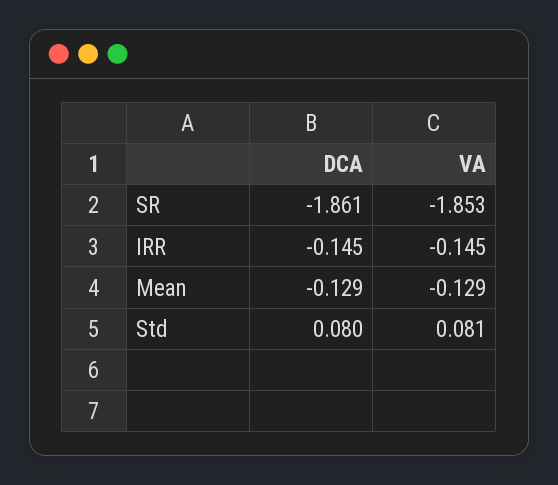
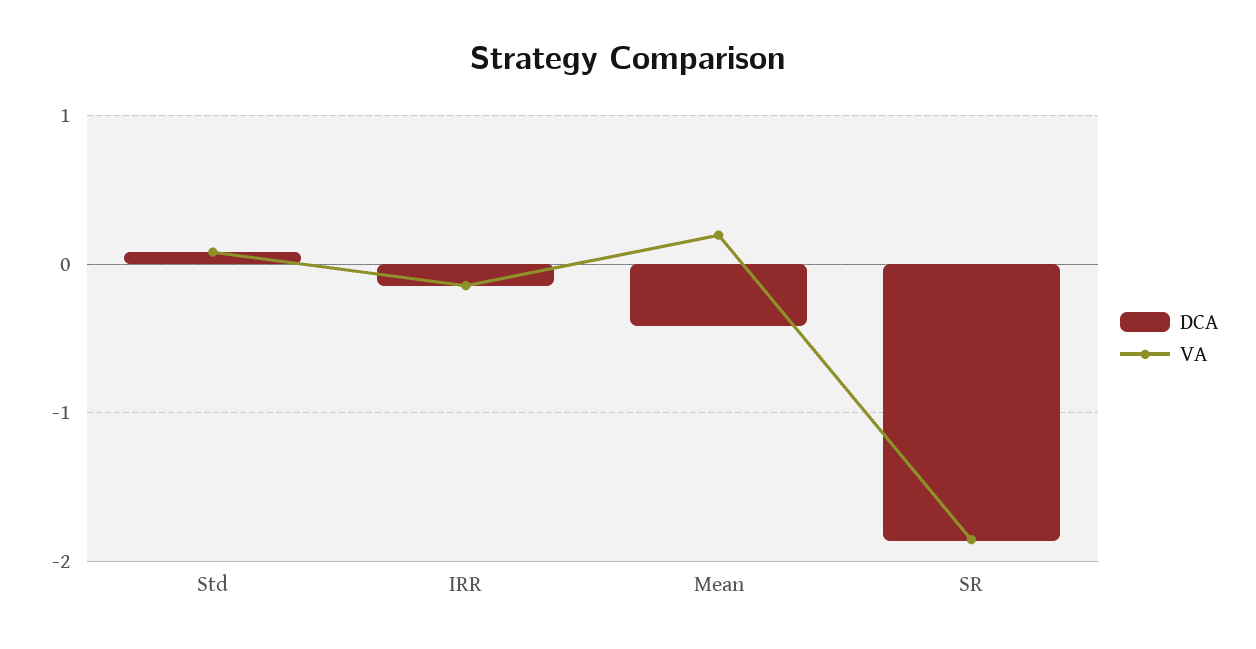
  {
    "DCA": {
      "SR": -1.861,
      "IRR": -0.145,
-     "Mean": -0.129,
+     "Mean": -0.4,
      "Std": 0.08
    },
    "VA": {
      "SR": -1.853,
      "IRR": -0.145,
-     "Mean": -0.129,
+     "Mean": 0.2,
      "Std": 0.081
    }
  }

